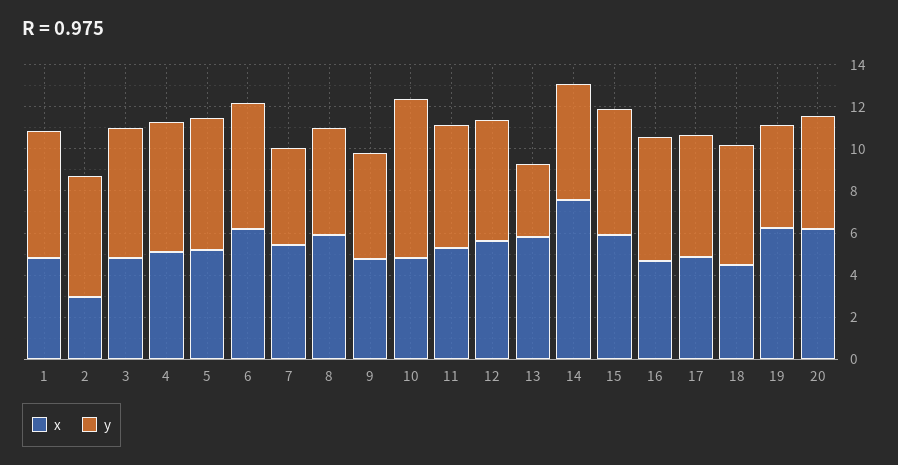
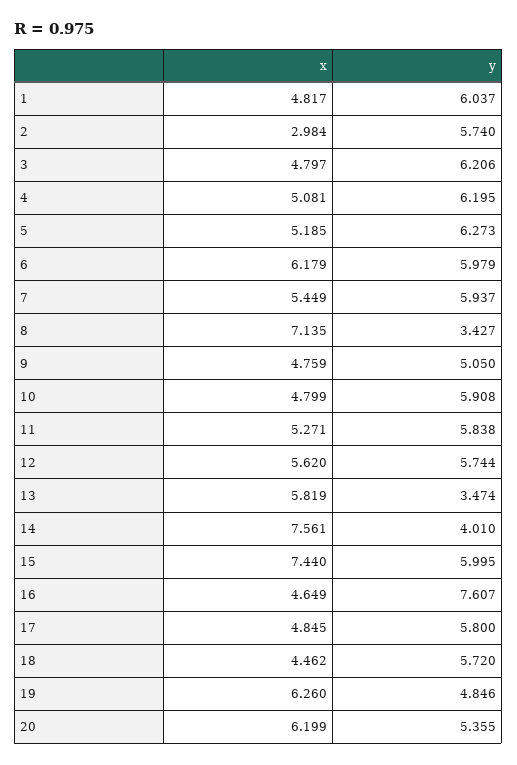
  {
    "x": {
      "1": 4.817,
      "2": 2.984,
      "3": 4.797,
      "4": 5.081,
      "5": 5.185,
      "6": 6.179,
      "7": 5.449,
-     "8": 6,
+     "8": 7.135,
      "9": 4.759,
      "10": 4.799,
      "11": 5.271,
      "12": 5.62,
      "13": 5.819,
      "14": 7.561,
-     "15": 6,
+     "15": 7.44,
      "16": 4.649,
      "17": 4.845,
      "18": 4.462,
      "19": 6.26,
      "20": 6.199
    },
    "y": {
      "1": 6.037,
      "2": 5.74,
      "3": 6.206,
      "4": 6.195,
      "5": 6.273,
      "6": 5.979,
-     "7": 4.5,
+     "7": 5.937,
-     "8": 5,
+     "8": 3.427,
      "9": 5.05,
-     "10": 7.5,
+     "10": 5.908,
      "11": 5.838,
      "12": 5.744,
      "13": 3.474,
-     "14": 5.5,
+     "14": 4.01,
      "15": 5.995,
-     "16": 6,
+     "16": 7.607,
      "17": 5.8,
      "18": 5.72,
      "19": 4.846,
      "20": 5.355
    }
  }

